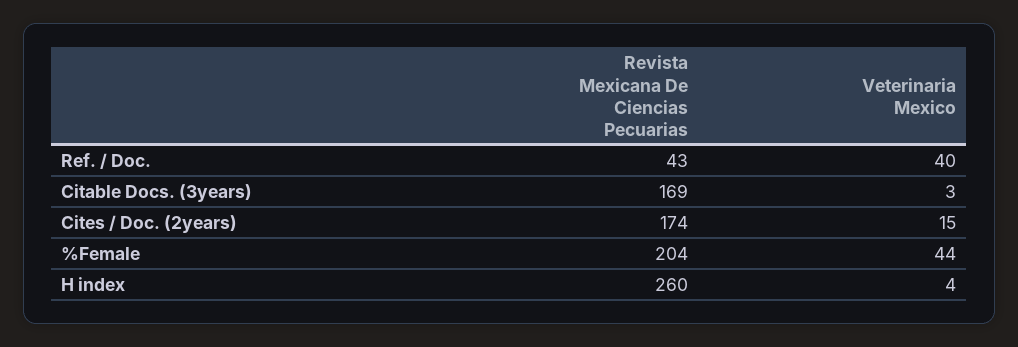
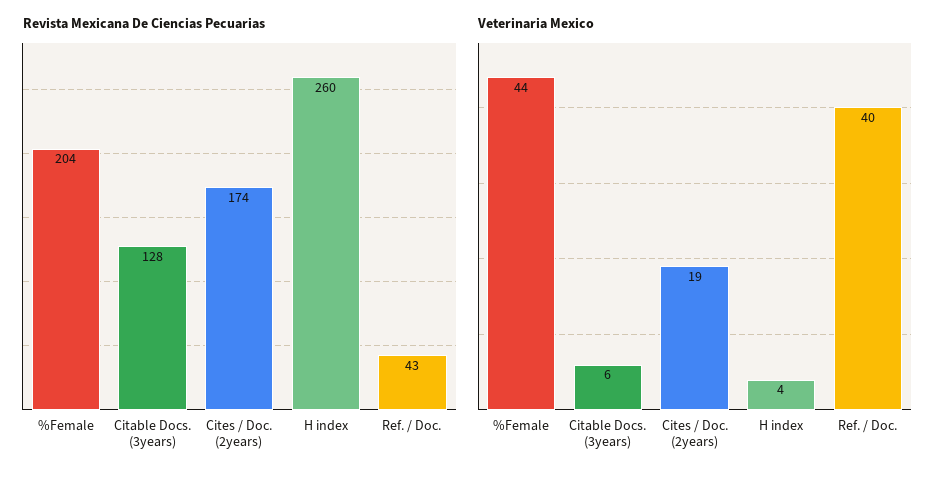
  {
    "Revista Mexicana De Ciencias Pecuarias": {
      "Ref. / Doc.": 43,
-     "Citable Docs. (3years)": 169,
+     "Citable Docs. (3years)": 128,
      "Cites / Doc. (2years)": 174,
      "%Female": 204,
      "H index": 260
    },
    "Veterinaria Mexico": {
      "Ref. / Doc.": 40,
-     "Citable Docs. (3years)": 3,
+     "Citable Docs. (3years)": 6,
-     "Cites / Doc. (2years)": 15,
+     "Cites / Doc. (2years)": 19,
      "%Female": 44,
      "H index": 4
    }
  }

